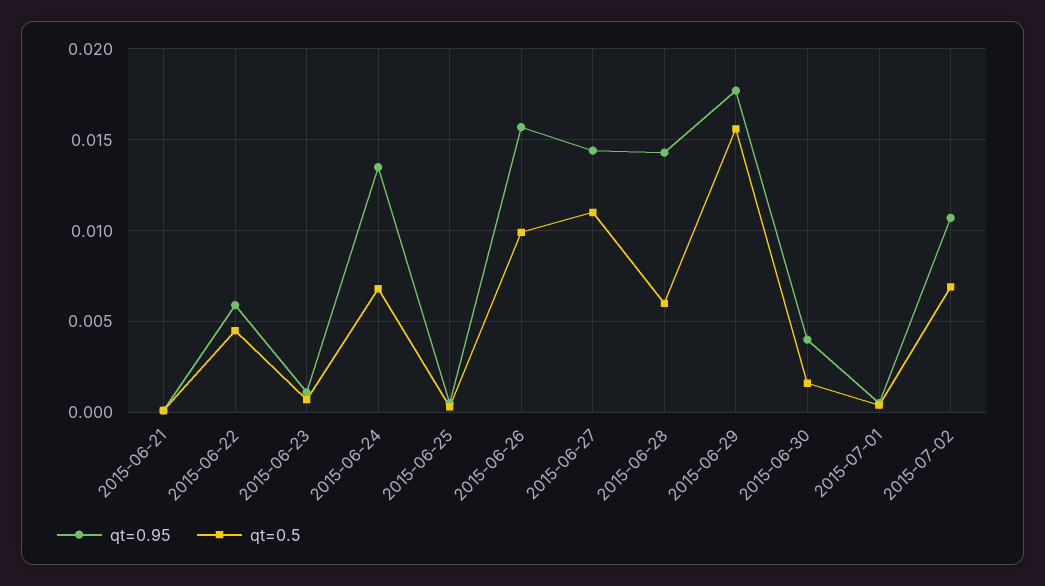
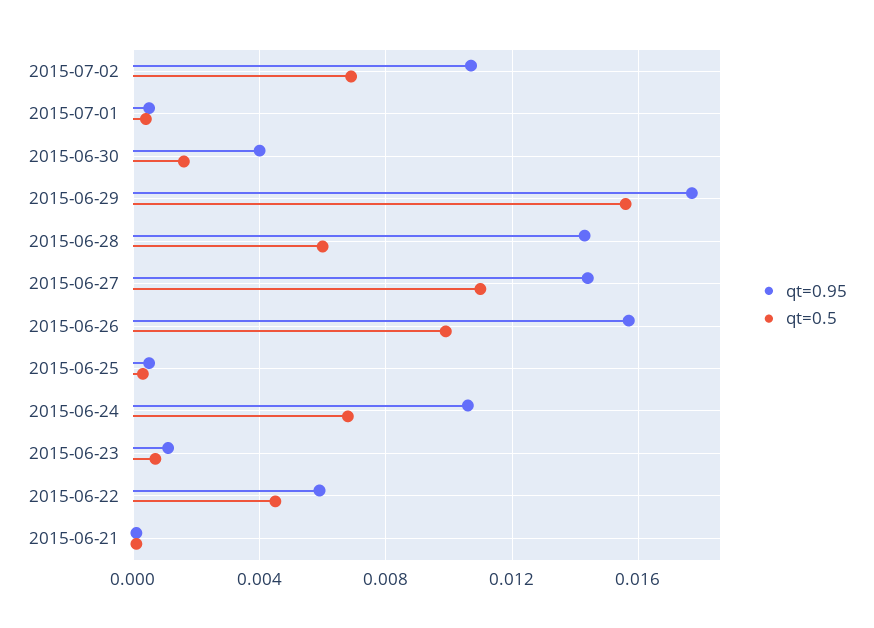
  {
    "qt=0.95": {
      "2015-06-21": 0,
      "2015-06-22": 0.006,
      "2015-06-23": 0.001,
-     "2015-06-24": 0.0135,
+     "2015-06-24": 0.0105,
      "2015-06-25": 0.0005,
      "2015-06-26": 0.0155,
      "2015-06-27": 0.0145,
      "2015-06-28": 0.0145,
      "2015-06-29": 0.0175,
      "2015-06-30": 0.004,
      "2015-07-01": 0.0005,
      "2015-07-02": 0.0105
    },
    "qt=0.5": {
      "2015-06-21": 0,
      "2015-06-22": 0.0045,
      "2015-06-23": 0.0005,
      "2015-06-24": 0.007,
      "2015-06-25": 0.0005,
      "2015-06-26": 0.01,
      "2015-06-27": 0.011,
      "2015-06-28": 0.006,
      "2015-06-29": 0.0155,
      "2015-06-30": 0.0015,
      "2015-07-01": 0.0005,
      "2015-07-02": 0.007
    }
  }

